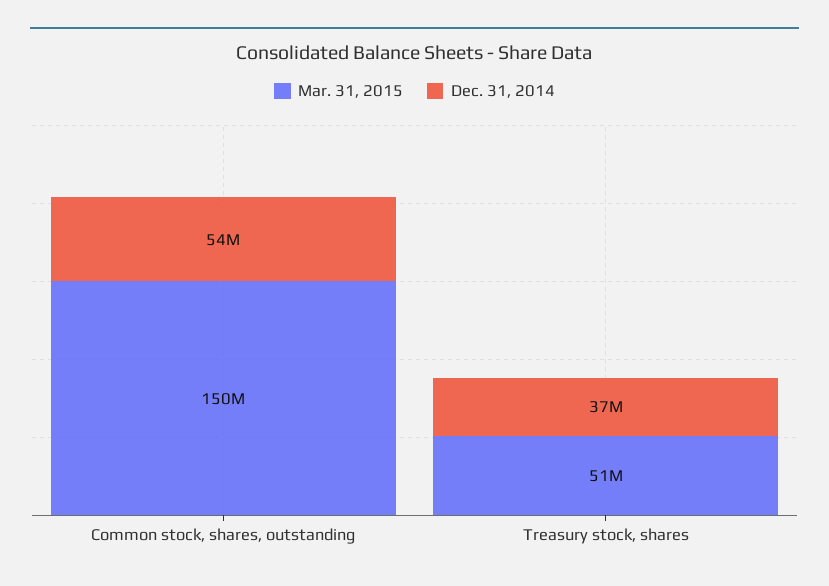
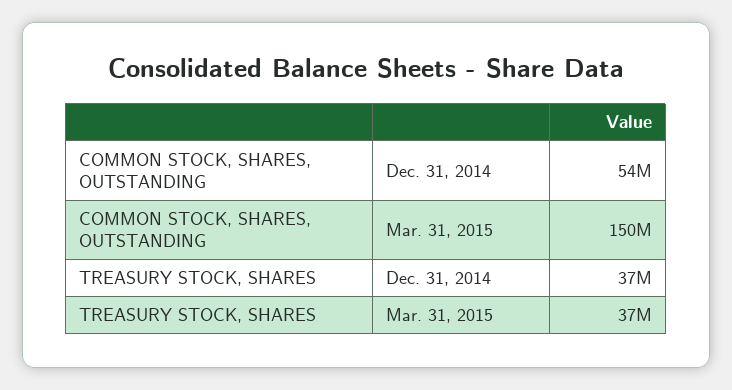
  {
    "Mar. 31, 2015": {
      "Common stock, shares, outstanding": 150000000,
-     "Treasury stock, shares": 51000000
+     "Treasury stock, shares": 37000000
    },
    "Dec. 31, 2014": {
      "Common stock, shares, outstanding": 54000000,
      "Treasury stock, shares": 37000000
    }
  }

